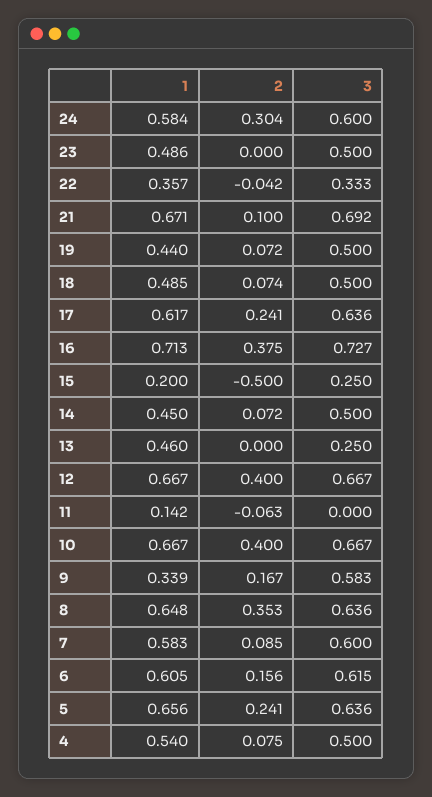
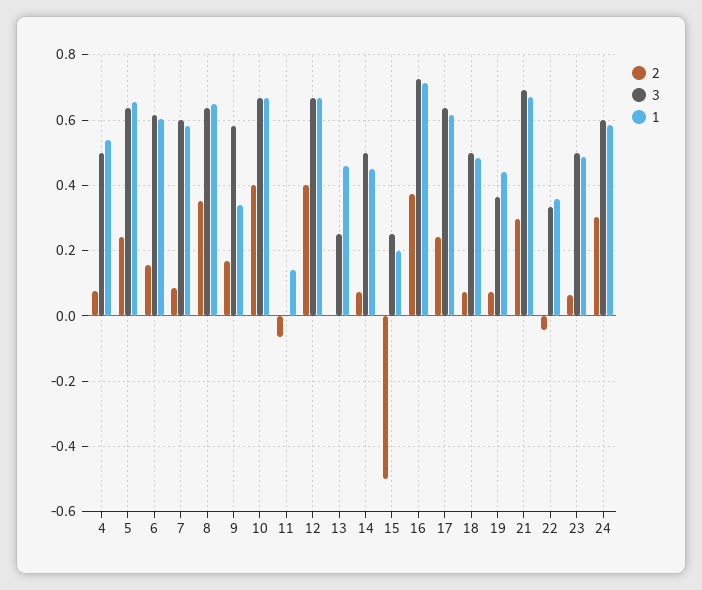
  {
    "1": {
      "24": 0.584,
      "23": 0.486,
      "22": 0.357,
      "21": 0.671,
      "19": 0.44,
      "18": 0.485,
      "17": 0.617,
      "16": 0.713,
      "15": 0.2,
      "14": 0.45,
      "13": 0.46,
      "12": 0.667,
      "11": 0.142,
      "10": 0.667,
      "9": 0.339,
      "8": 0.648,
      "7": 0.583,
      "6": 0.605,
      "5": 0.656,
      "4": 0.54
    },
    "2": {
      "24": 0.304,
-     "23": 0,
+     "23": 0.06,
      "22": -0.042,
-     "21": 0.1,
+     "21": 0.3,
      "19": 0.072,
      "18": 0.074,
      "17": 0.241,
      "16": 0.375,
      "15": -0.5,
      "14": 0.072,
      "13": 0,
      "12": 0.4,
      "11": -0.063,
      "10": 0.4,
      "9": 0.167,
      "8": 0.353,
      "7": 0.085,
      "6": 0.156,
      "5": 0.241,
      "4": 0.075
    },
    "3": {
      "24": 0.6,
      "23": 0.5,
      "22": 0.333,
      "21": 0.692,
-     "19": 0.5,
+     "19": 0.36,
      "18": 0.5,
      "17": 0.636,
      "16": 0.727,
      "15": 0.25,
      "14": 0.5,
      "13": 0.25,
      "12": 0.667,
      "11": 0,
      "10": 0.667,
      "9": 0.583,
      "8": 0.636,
      "7": 0.6,
      "6": 0.615,
      "5": 0.636,
      "4": 0.5
    }
  }

